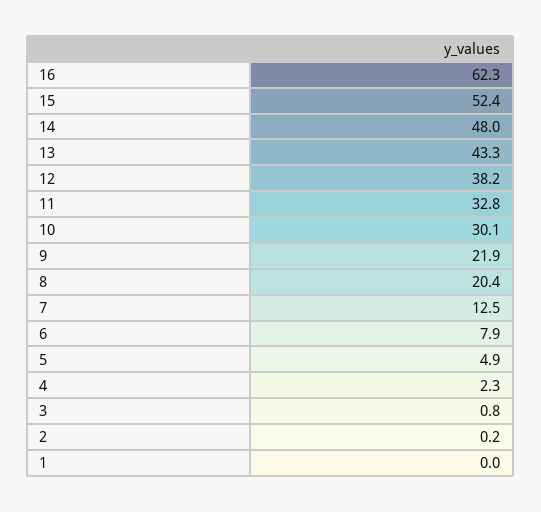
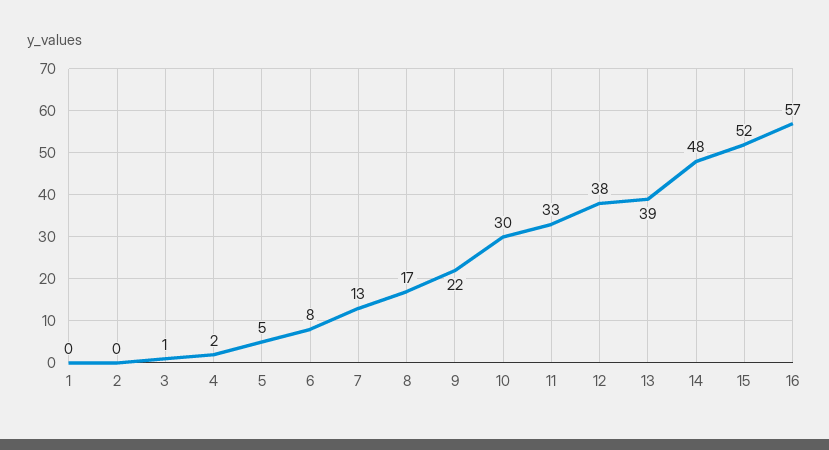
  {
-   "16": 62.3,
+   "16": 57,
    "15": 52.4,
    "14": 48,
-   "13": 43.3,
+   "13": 39,
    "12": 38.2,
    "11": 32.8,
    "10": 30.1,
    "9": 21.9,
-   "8": 20.4,
+   "8": 17,
    "7": 12.5,
    "6": 7.9,
    "5": 4.9,
    "4": 2.3,
    "3": 0.8,
    "2": 0.2,
    "1": 0
  }

